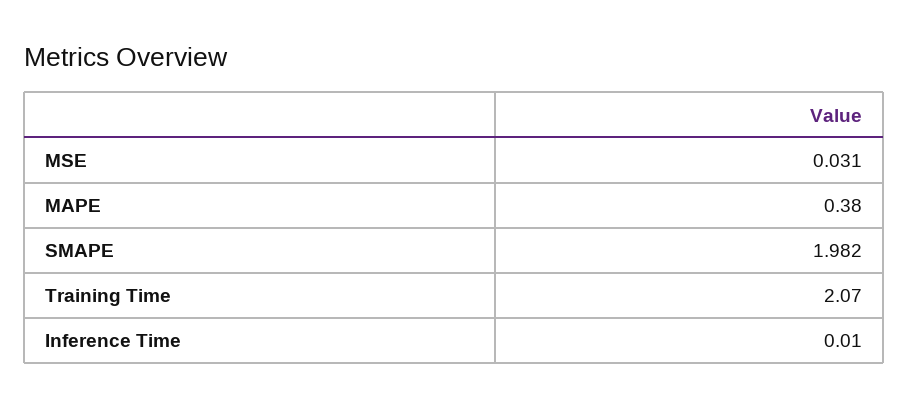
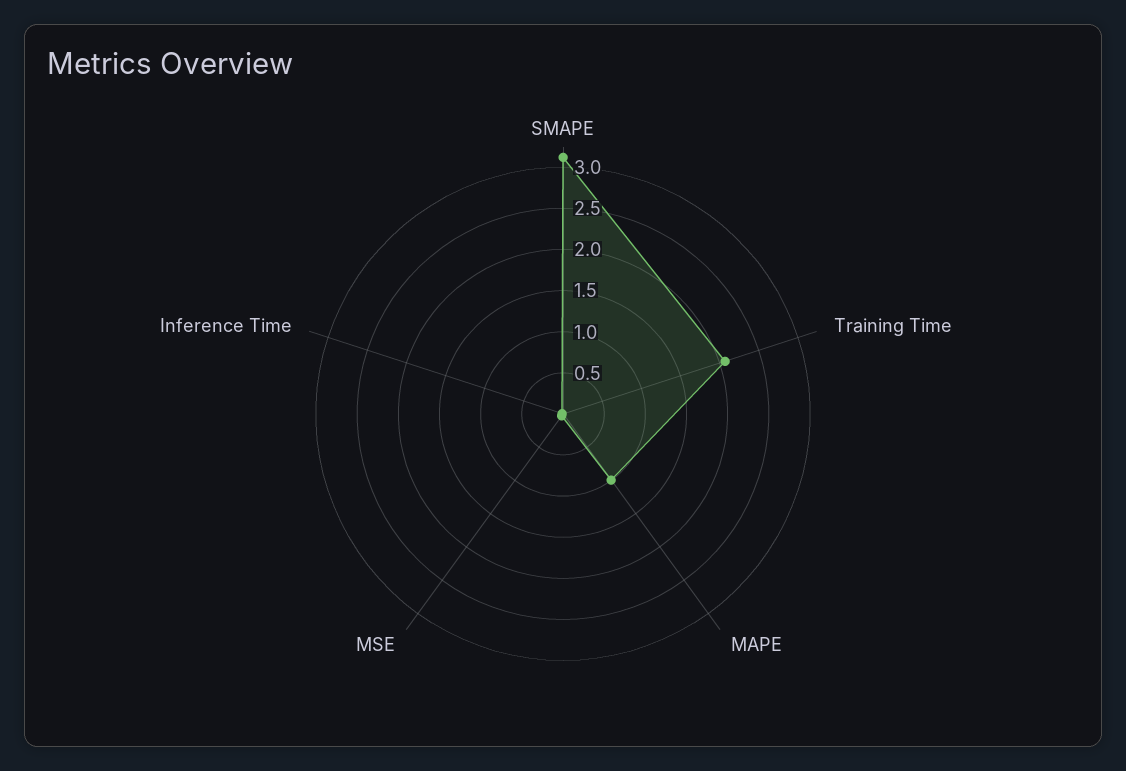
  {
    "MSE": 0.031,
-   "MAPE": 0.38,
+   "MAPE": 1,
-   "SMAPE": 1.982,
+   "SMAPE": 3.1,
    "Training Time": 2.07,
    "Inference Time": 0.01
  }

